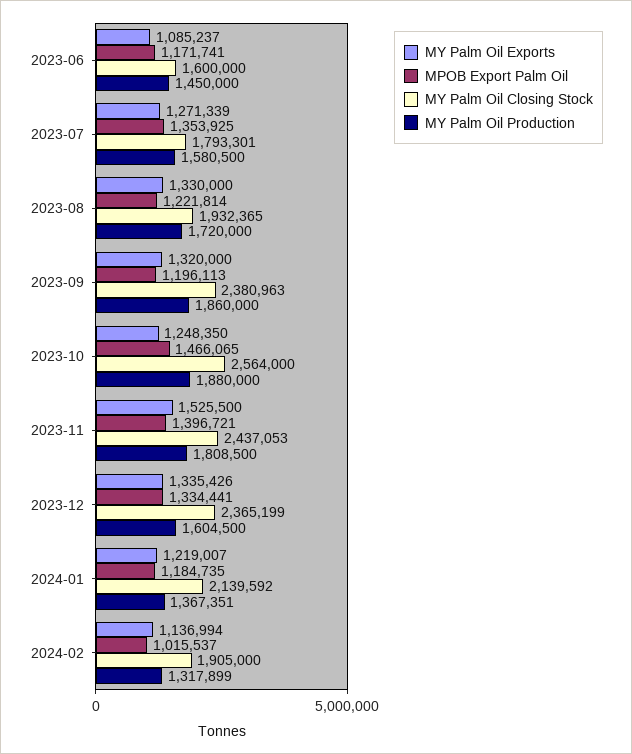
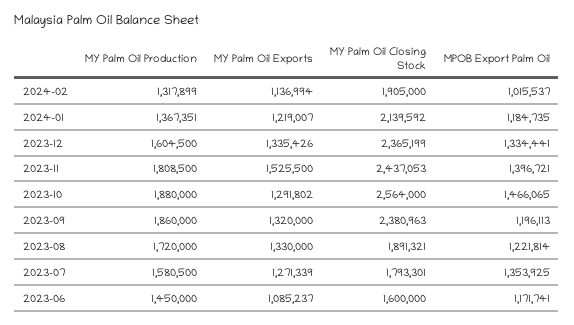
  {
    "MY Palm Oil Exports": {
      "2023-06": 1085237,
      "2023-07": 1271339,
      "2023-08": 1330000,
      "2023-09": 1320000,
-     "2023-10": 1248350,
+     "2023-10": 1291802,
      "2023-11": 1525500,
      "2023-12": 1335426,
      "2024-01": 1219007,
      "2024-02": 1136994
    },
    "MPOB Export Palm Oil": {
      "2023-06": 1171741,
      "2023-07": 1353925,
      "2023-08": 1221814,
      "2023-09": 1196113,
      "2023-10": 1466065,
      "2023-11": 1396721,
      "2023-12": 1334441,
      "2024-01": 1184735,
      "2024-02": 1015537
    },
    "MY Palm Oil Closing Stock": {
      "2023-06": 1600000,
      "2023-07": 1793301,
-     "2023-08": 1932365,
+     "2023-08": 1891321,
      "2023-09": 2380963,
      "2023-10": 2564000,
      "2023-11": 2437053,
      "2023-12": 2365199,
      "2024-01": 2139592,
      "2024-02": 1905000
    },
    "MY Palm Oil Production": {
      "2023-06": 1450000,
      "2023-07": 1580500,
      "2023-08": 1720000,
      "2023-09": 1860000,
      "2023-10": 1880000,
      "2023-11": 1808500,
      "2023-12": 1604500,
      "2024-01": 1367351,
      "2024-02": 1317899
    }
  }

